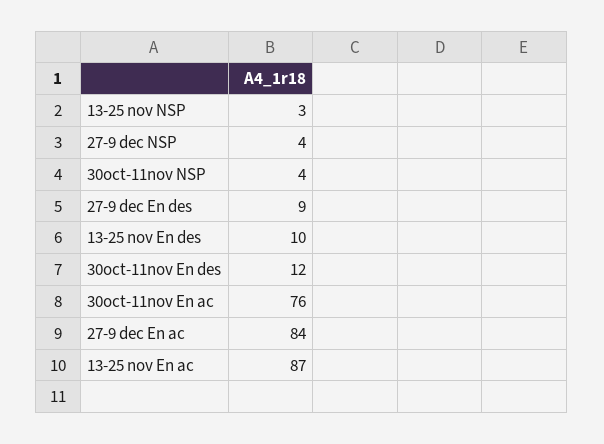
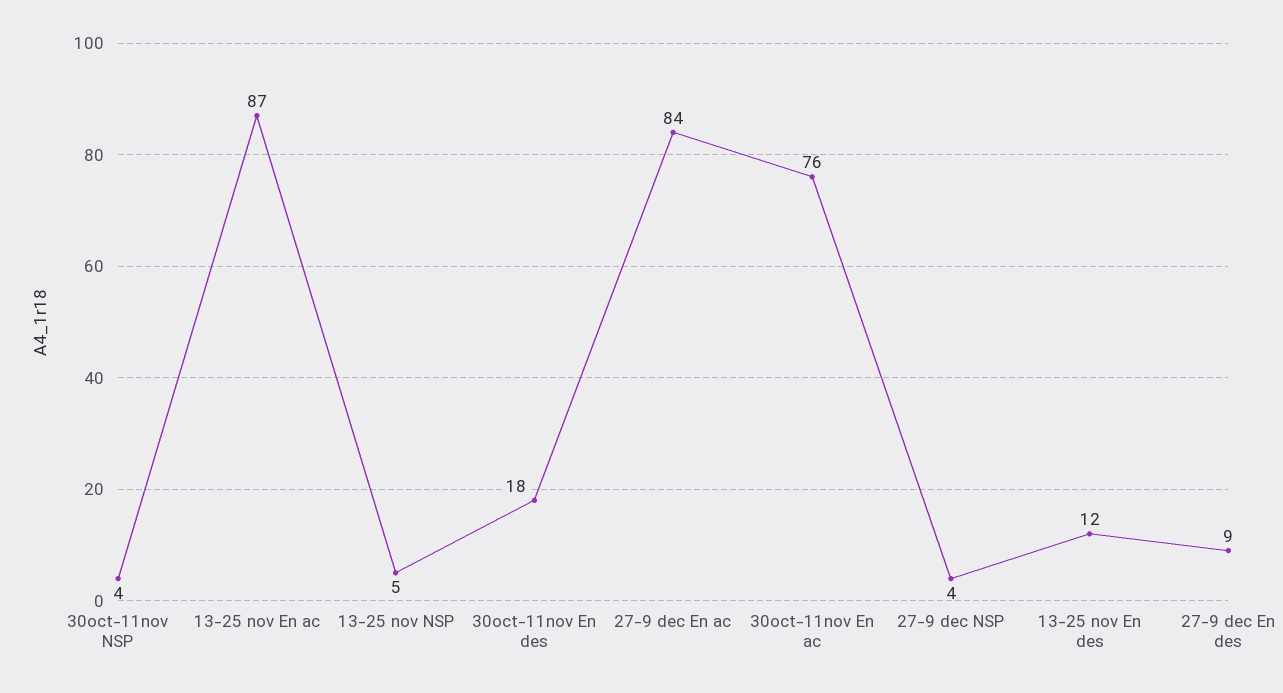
  {
-   "13-25 nov NSP": 3,
+   "13-25 nov NSP": 5,
    "27-9 dec NSP": 4,
    "30oct-11nov NSP": 4,
    "27-9 dec En des": 9,
-   "13-25 nov En des": 10,
+   "13-25 nov En des": 12,
-   "30oct-11nov En des": 12,
+   "30oct-11nov En des": 18,
    "30oct-11nov En ac": 76,
    "27-9 dec En ac": 84,
    "13-25 nov En ac": 87
  }

